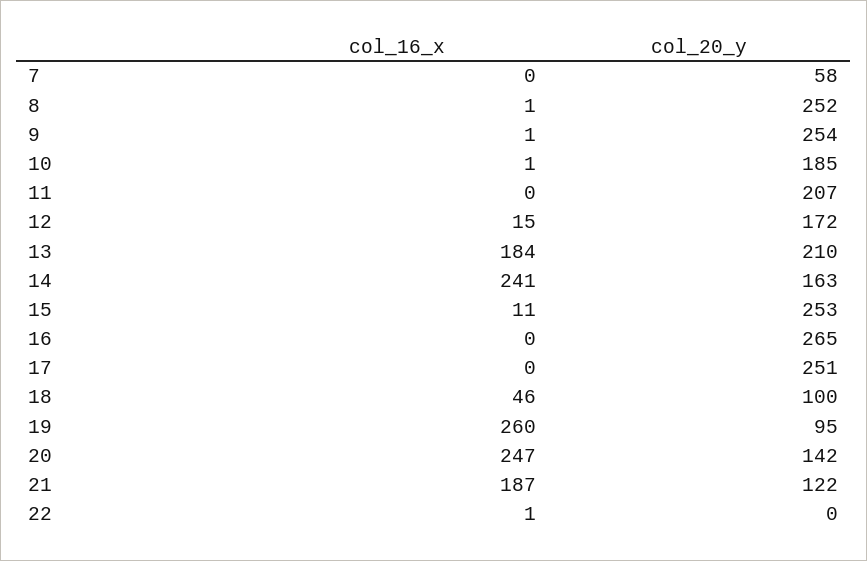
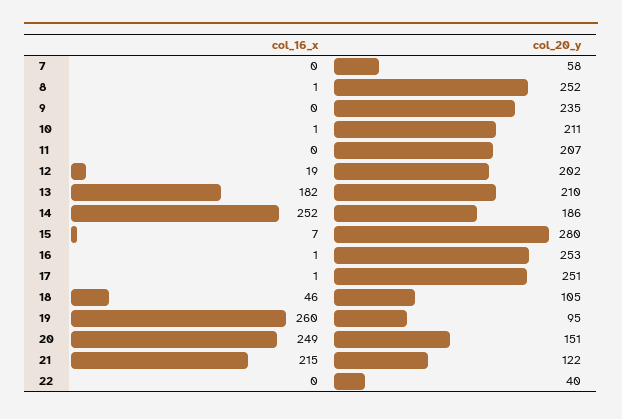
  {
    "col_16_x": {
      "7": 0,
      "8": 1,
-     "9": 1,
+     "9": 0,
      "10": 1,
      "11": 0,
-     "12": 15,
+     "12": 19,
-     "13": 184,
+     "13": 182,
-     "14": 241,
+     "14": 252,
-     "15": 11,
+     "15": 7,
-     "16": 0,
+     "16": 1,
-     "17": 0,
+     "17": 1,
      "18": 46,
      "19": 260,
-     "20": 247,
+     "20": 249,
-     "21": 187,
+     "21": 215,
-     "22": 1
+     "22": 0
    },
    "col_20_y": {
      "7": 58,
      "8": 252,
-     "9": 254,
+     "9": 235,
-     "10": 185,
+     "10": 211,
      "11": 207,
-     "12": 172,
+     "12": 202,
      "13": 210,
-     "14": 163,
+     "14": 186,
-     "15": 253,
+     "15": 280,
-     "16": 265,
+     "16": 253,
      "17": 251,
-     "18": 100,
+     "18": 105,
      "19": 95,
-     "20": 142,
+     "20": 151,
      "21": 122,
-     "22": 0
+     "22": 40
    }
  }

